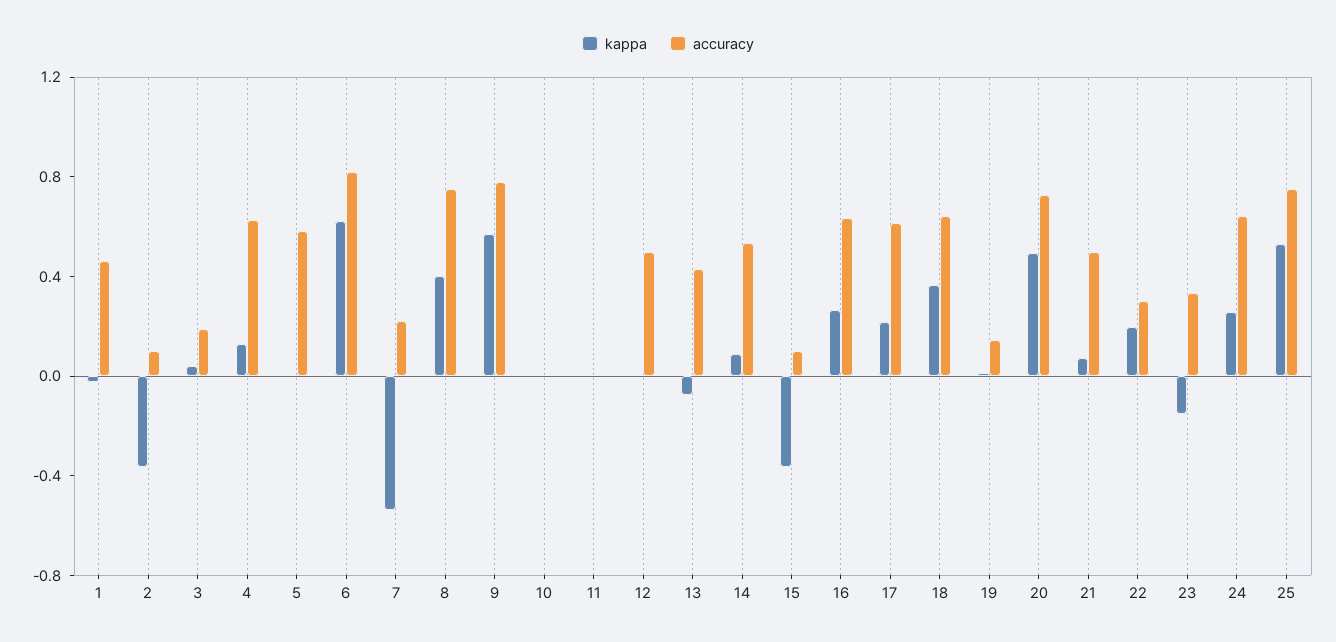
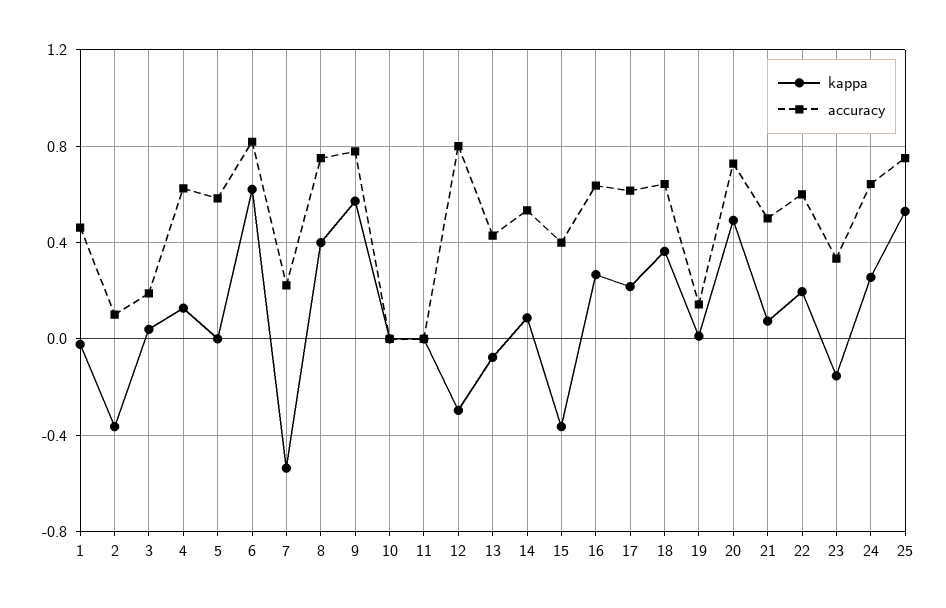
  {
    "kappa": {
      "1": 0,
      "2": -0.35,
      "3": 0.05,
      "4": 0.15,
      "5": 0,
      "6": 0.6,
      "7": -0.55,
      "8": 0.4,
      "9": 0.55,
      "10": 0,
      "11": 0,
-     "12": 0,
+     "12": -0.3,
      "13": -0.1,
      "14": 0.1,
      "15": -0.35,
      "16": 0.25,
      "17": 0.2,
      "18": 0.35,
      "19": 0,
      "20": 0.5,
      "21": 0.05,
      "22": 0.2,
      "23": -0.15,
      "24": 0.25,
      "25": 0.55
    },
    "accuracy": {
      "1": 0.45,
      "2": 0.1,
      "3": 0.2,
      "4": 0.65,
      "5": 0.6,
      "6": 0.8,
      "7": 0.2,
      "8": 0.75,
      "9": 0.8,
      "10": 0,
      "11": 0,
-     "12": 0.5,
+     "12": 0.8,
      "13": 0.45,
      "14": 0.55,
-     "15": 0.1,
+     "15": 0.4,
      "16": 0.65,
      "17": 0.6,
      "18": 0.65,
      "19": 0.15,
      "20": 0.75,
      "21": 0.5,
-     "22": 0.3,
+     "22": 0.6,
      "23": 0.35,
      "24": 0.65,
      "25": 0.75
    }
  }

